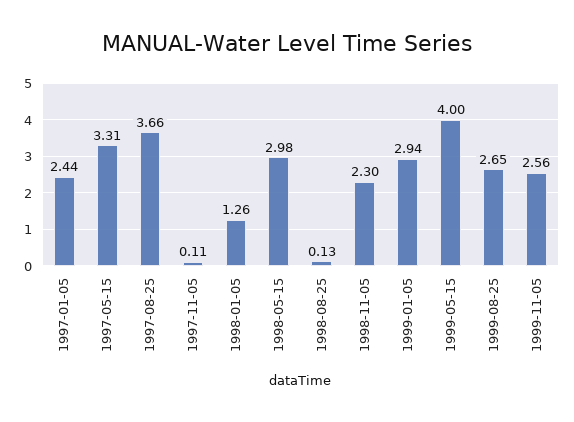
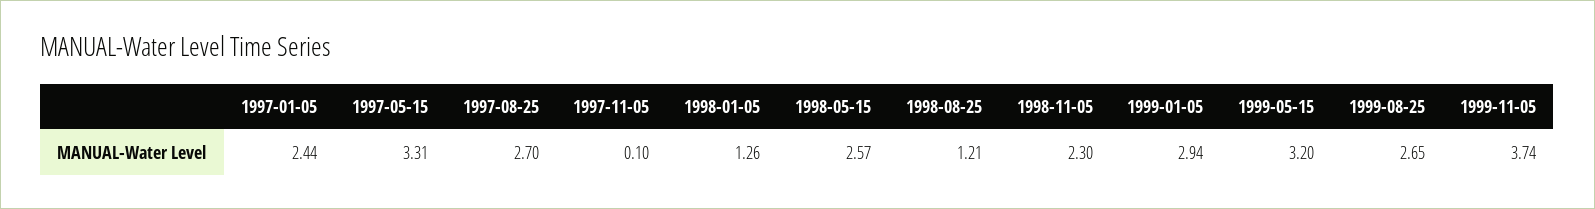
  {
    "1997-01-05": 2.44,
    "1997-05-15": 3.31,
-   "1997-08-25": 3.66,
+   "1997-08-25": 2.7,
-   "1997-11-05": 0.11,
+   "1997-11-05": 0.1,
    "1998-01-05": 1.26,
-   "1998-05-15": 2.98,
+   "1998-05-15": 2.57,
-   "1998-08-25": 0.13,
+   "1998-08-25": 1.21,
    "1998-11-05": 2.3,
    "1999-01-05": 2.94,
-   "1999-05-15": 4,
+   "1999-05-15": 3.2,
    "1999-08-25": 2.65,
-   "1999-11-05": 2.56
+   "1999-11-05": 3.74
  }

